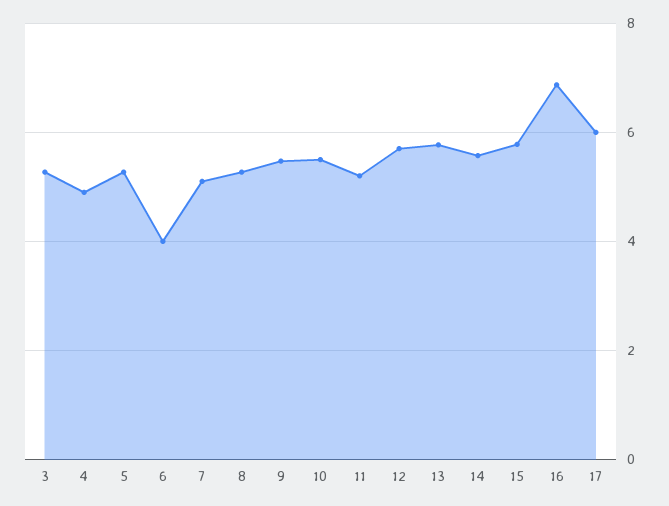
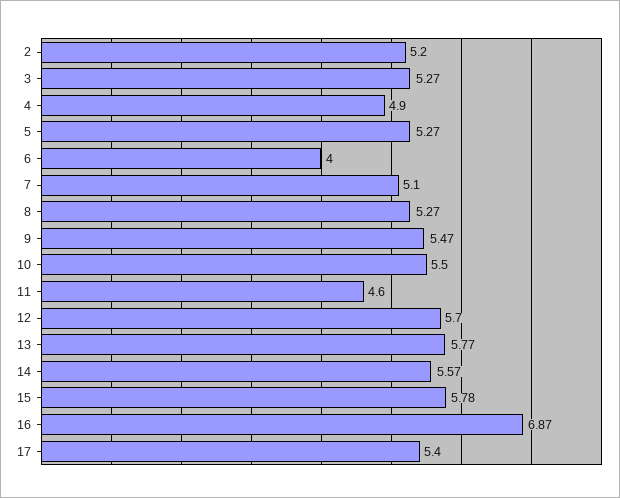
  {
    "3": 5.27,
    "4": 4.9,
    "5": 5.27,
    "6": 4,
    "7": 5.1,
    "8": 5.27,
    "9": 5.47,
    "10": 5.5,
-   "11": 5.2,
+   "11": 4.6,
    "12": 5.7,
    "13": 5.77,
    "14": 5.57,
    "15": 5.78,
    "16": 6.87,
-   "17": 6
+   "17": 5.4,
+   "2": 5.2
  }

